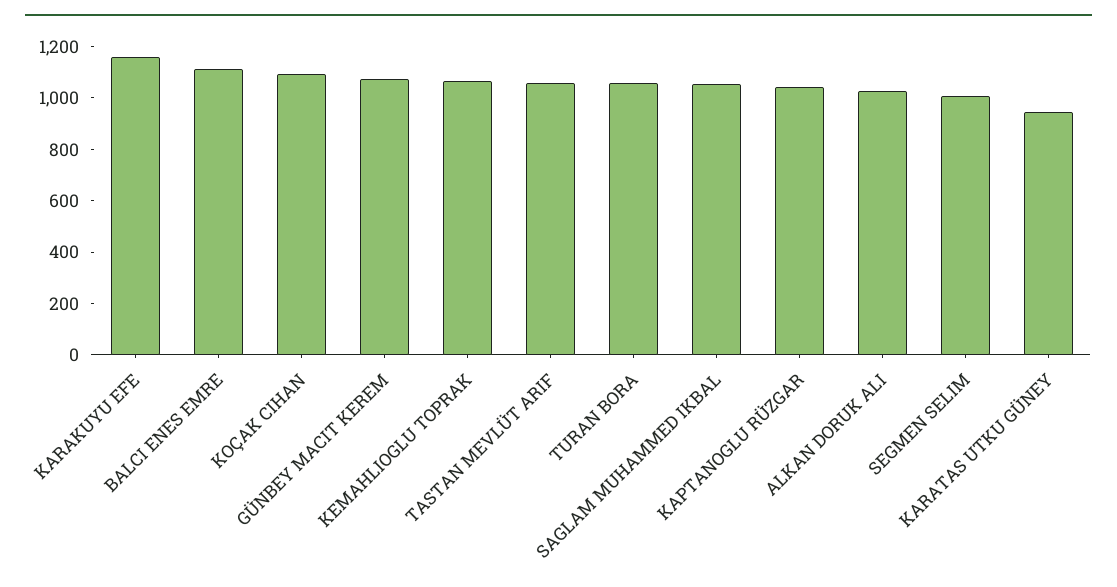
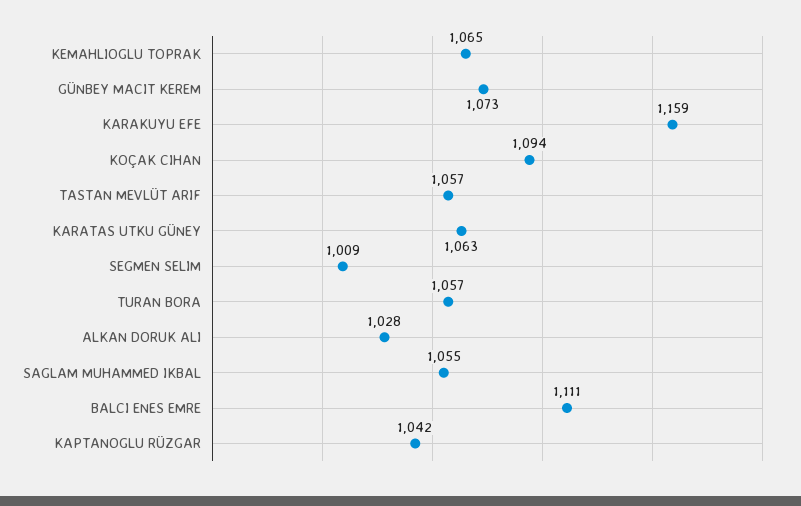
  {
    "KARAKUYU EFE": 1159,
    "BALCI ENES EMRE": 1111,
    "KOÇAK CIHAN": 1094,
    "GÜNBEY MACIT KEREM": 1073,
    "KEMAHLIOGLU TOPRAK": 1065,
    "TASTAN MEVLÜT ARIF": 1057,
    "TURAN BORA": 1057,
    "SAGLAM MUHAMMED IKBAL": 1055,
    "KAPTANOGLU RÜZGAR": 1042,
    "ALKAN DORUK ALI": 1028,
    "SEGMEN SELIM": 1009,
-   "KARATAS UTKU GÜNEY": 950
+   "KARATAS UTKU GÜNEY": 1063
  }

